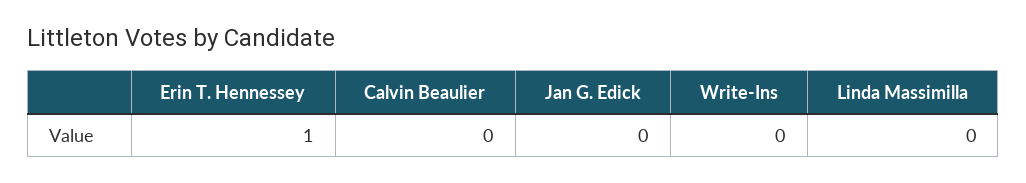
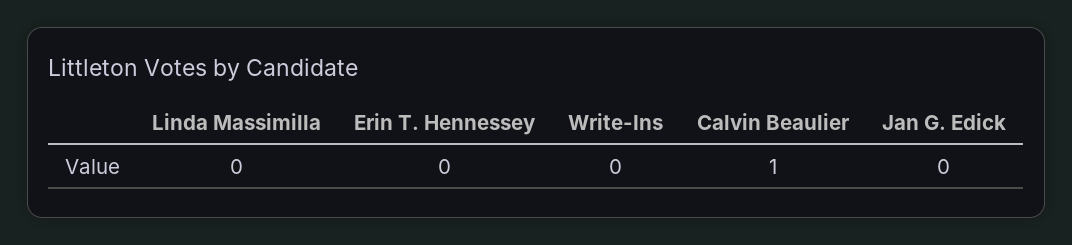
  {
-   "Erin T. Hennessey": 1,
+   "Erin T. Hennessey": 0,
-   "Calvin Beaulier": 0,
+   "Calvin Beaulier": 1,
    "Jan G. Edick": 0,
    "Write-Ins": 0,
    "Linda Massimilla": 0
  }

